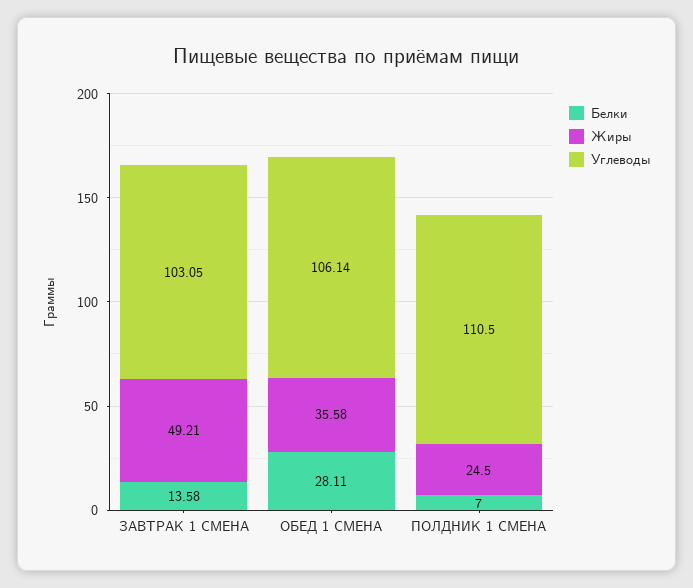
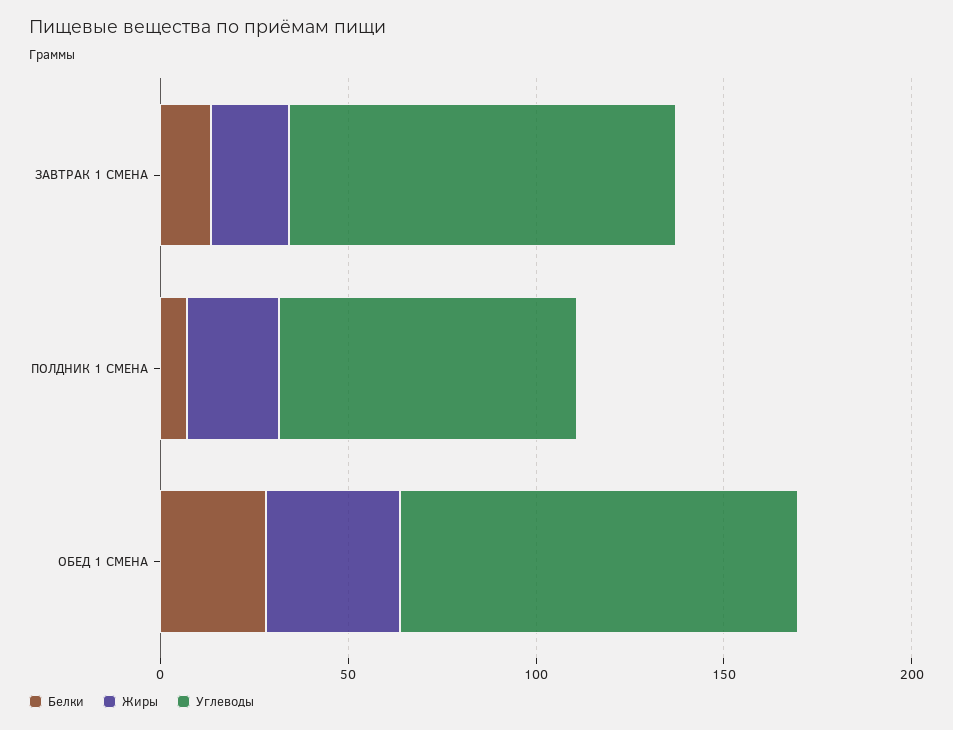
  {
    "Белки": {
      "ЗАВТРАК 1 СМЕНА": 13.58,
      "ОБЕД 1 СМЕНА": 28.11,
      "ПОЛДНИК 1 СМЕНА": 7
    },
    "Жиры": {
-     "ЗАВТРАК 1 СМЕНА": 49.21,
+     "ЗАВТРАК 1 СМЕНА": 20,
      "ОБЕД 1 СМЕНА": 35.58,
      "ПОЛДНИК 1 СМЕНА": 24.5
    },
    "Углеводы": {
      "ЗАВТРАК 1 СМЕНА": 103.05,
      "ОБЕД 1 СМЕНА": 106.14,
-     "ПОЛДНИК 1 СМЕНА": 110.5
+     "ПОЛДНИК 1 СМЕНА": 80
    }
  }

